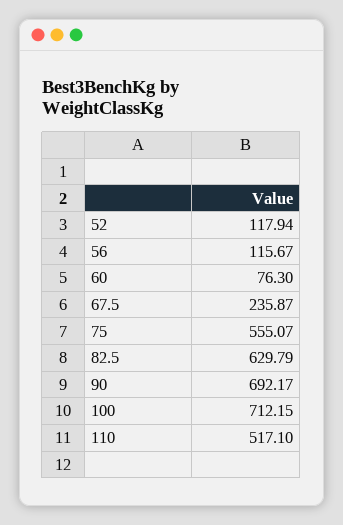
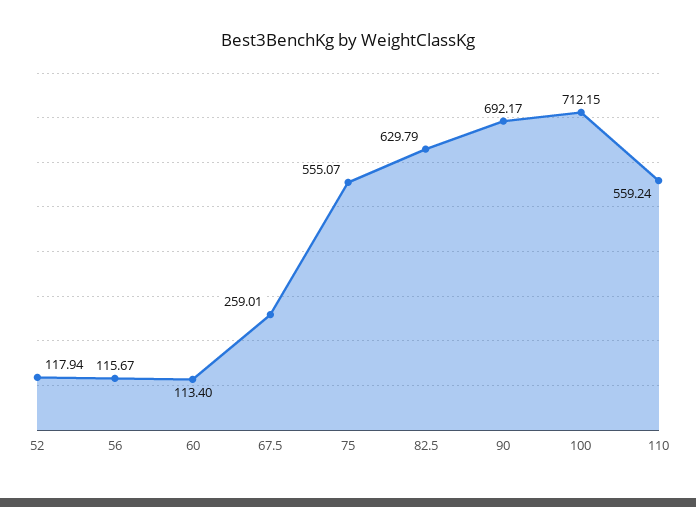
  {
    "52": 117.94,
    "56": 115.67,
-   "60": 76.3,
+   "60": 113.4,
-   "67.5": 235.87,
+   "67.5": 259.01,
    "75": 555.07,
    "82.5": 629.79,
    "90": 692.17,
    "100": 712.15,
-   "110": 517.1
+   "110": 559.24
  }

